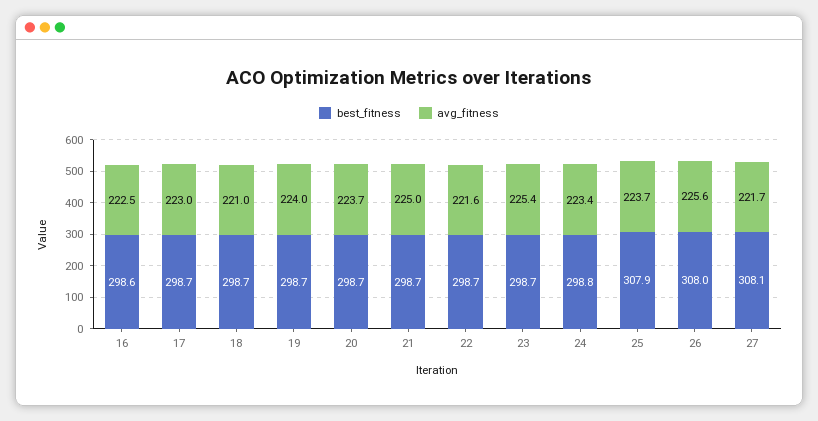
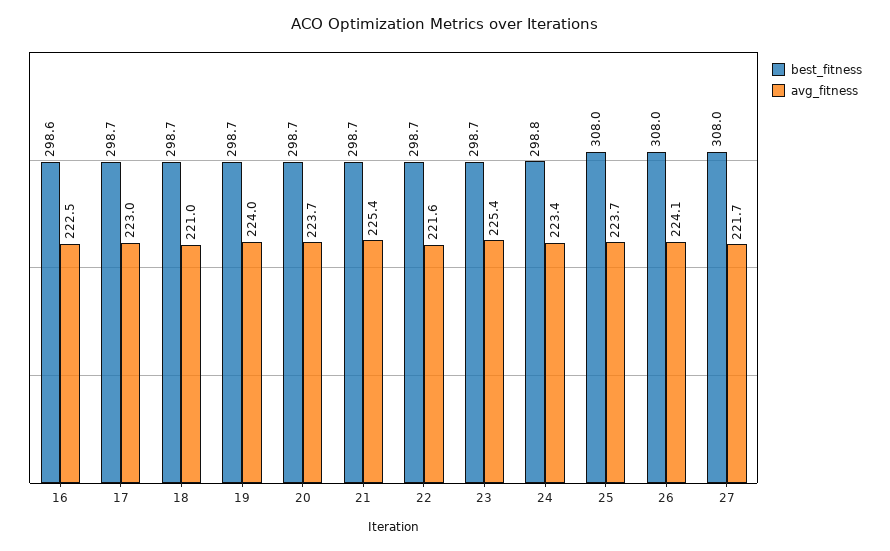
  {
    "best_fitness": {
      "16": 298.6,
      "17": 298.7,
      "18": 298.7,
      "19": 298.7,
      "20": 298.7,
      "21": 298.7,
      "22": 298.7,
      "23": 298.7,
      "24": 298.8,
-     "25": 307.9,
+     "25": 308,
      "26": 308,
-     "27": 308.1
+     "27": 308
    },
    "avg_fitness": {
      "16": 222.5,
      "17": 223,
      "18": 221,
      "19": 224,
      "20": 223.7,
-     "21": 225,
+     "21": 225.4,
      "22": 221.6,
      "23": 225.4,
      "24": 223.4,
      "25": 223.7,
-     "26": 225.6,
+     "26": 224.1,
      "27": 221.7
    }
  }

